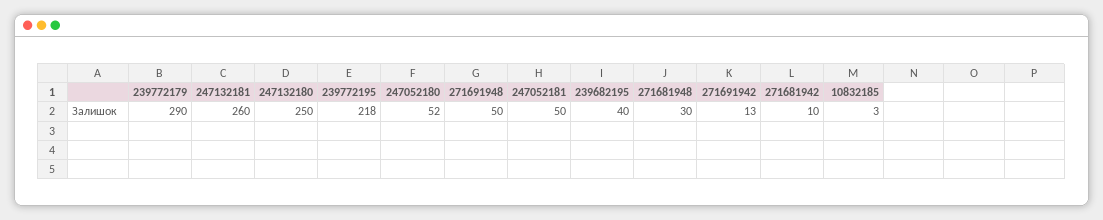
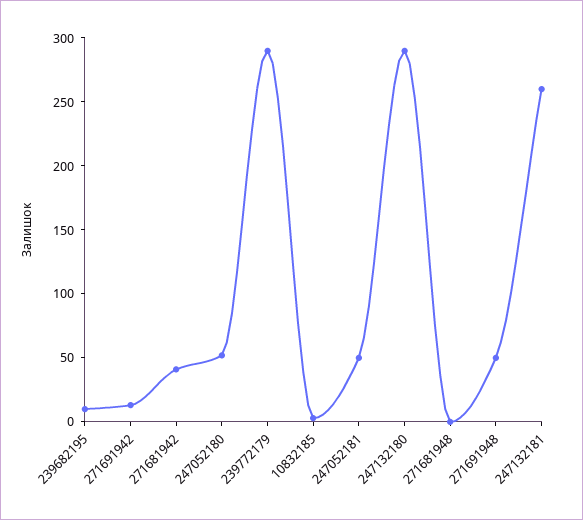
  {
    "239772179": 290,
    "247132181": 260,
-   "247132180": 250,
+   "247132180": 290,
-   "239772195": 218,
    "247052180": 52,
    "271691948": 50,
    "247052181": 50,
-   "239682195": 40,
+   "239682195": 10,
-   "271681948": 30,
+   "271681948": 0,
    "271691942": 13,
-   "271681942": 10,
+   "271681942": 40,
    "10832185": 3
  }

